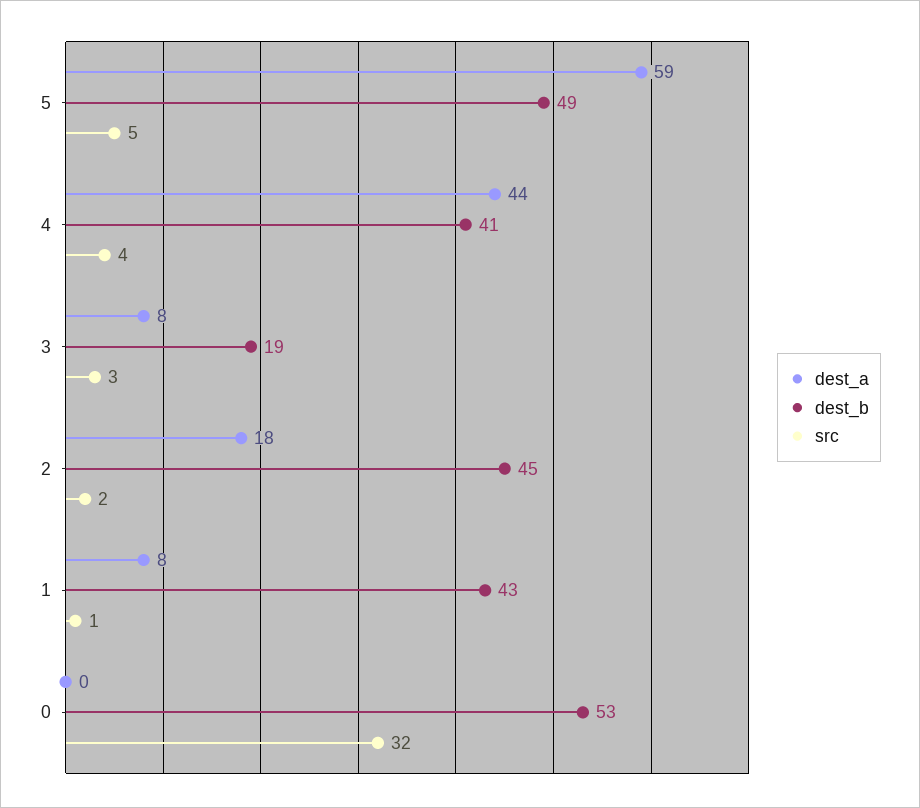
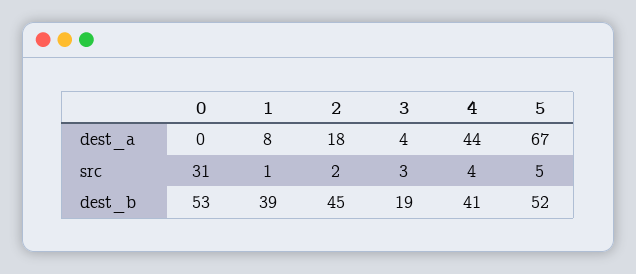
  {
    "dest_a": {
-     "5": 59,
+     "5": 67,
      "4": 44,
-     "3": 8,
+     "3": 4,
      "2": 18,
      "1": 8,
      "0": 0
    },
    "dest_b": {
-     "5": 49,
+     "5": 52,
      "4": 41,
      "3": 19,
      "2": 45,
-     "1": 43,
+     "1": 39,
      "0": 53
    },
    "src": {
      "5": 5,
      "4": 4,
      "3": 3,
      "2": 2,
      "1": 1,
-     "0": 32
+     "0": 31
    }
  }

